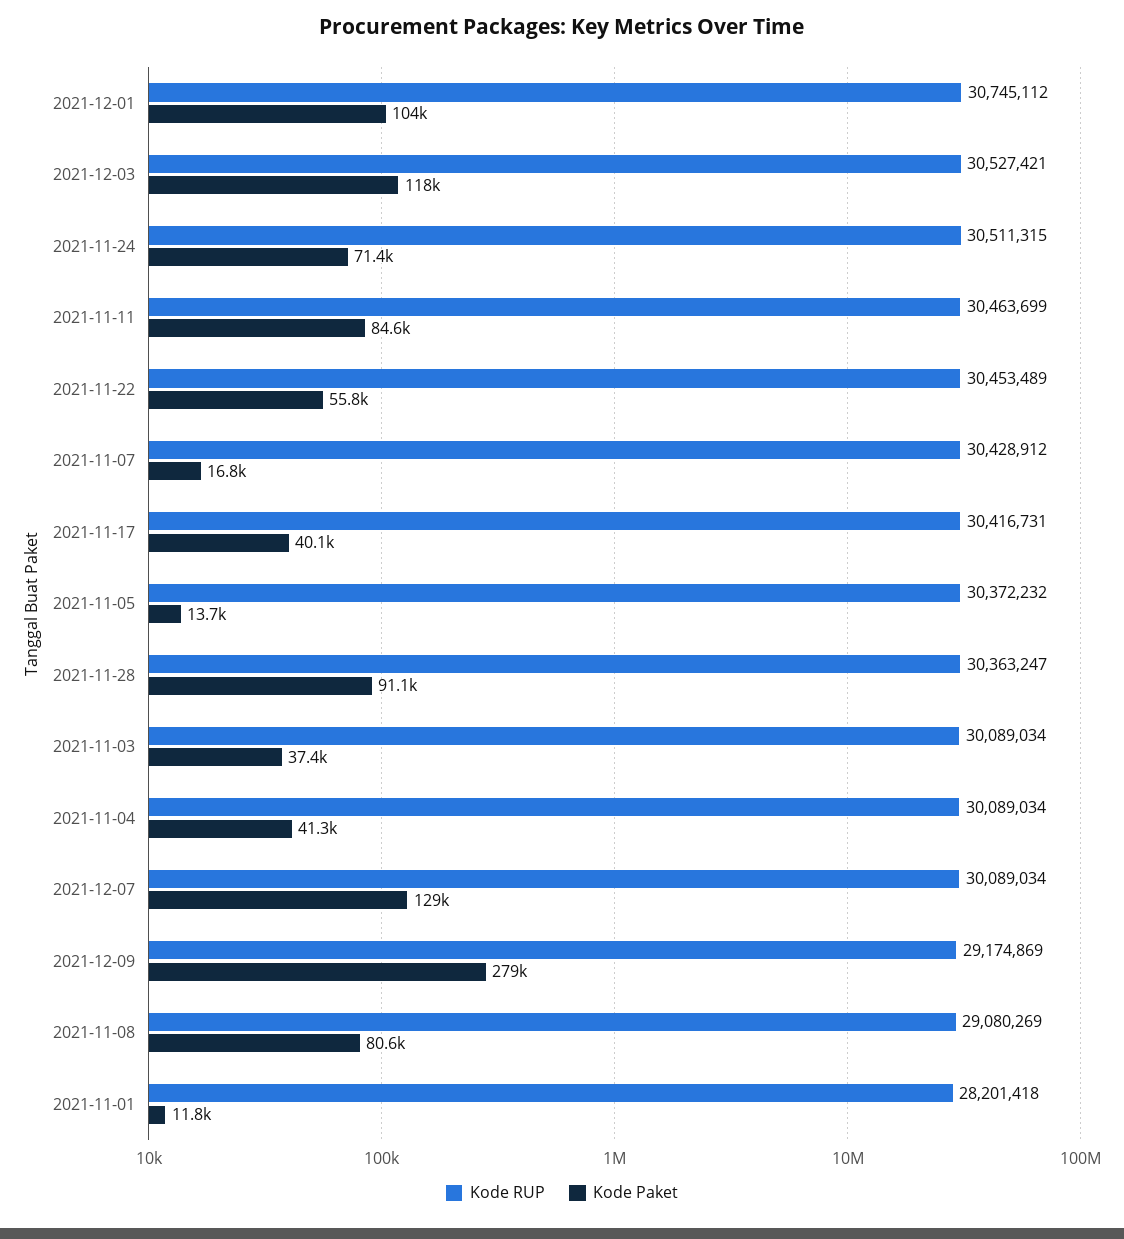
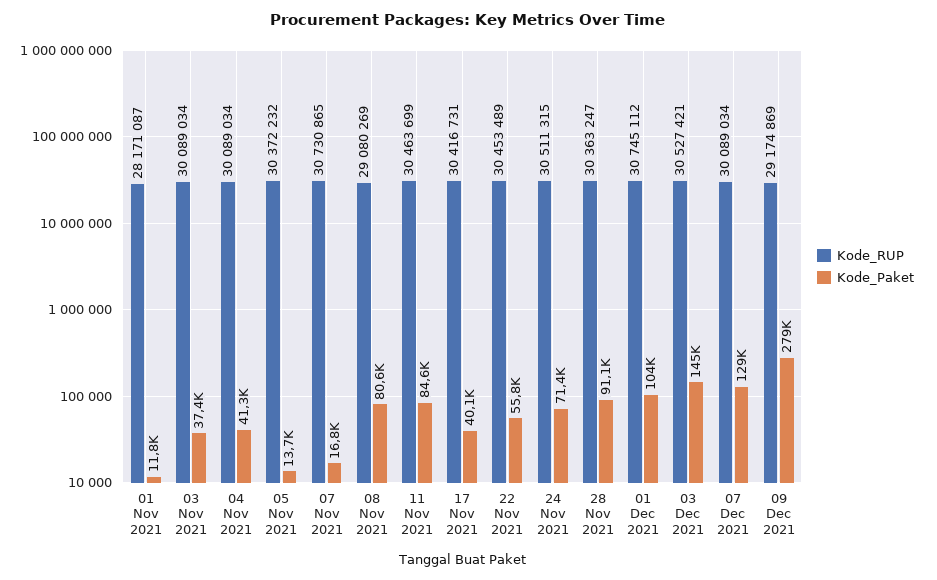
  {
    "Kode RUP": {
      "2021-12-01": 30745112,
      "2021-12-03": 30527421,
      "2021-11-24": 30511315,
      "2021-11-11": 30463699,
      "2021-11-22": 30453489,
-     "2021-11-07": 30428912,
+     "2021-11-07": 30730865,
      "2021-11-17": 30416731,
      "2021-11-05": 30372232,
      "2021-11-28": 30363247,
      "2021-11-03": 30089034,
      "2021-11-04": 30089034,
      "2021-12-07": 30089034,
      "2021-12-09": 29174869,
      "2021-11-08": 29080269,
-     "2021-11-01": 28201418
+     "2021-11-01": 28171087
    },
    "Kode Paket": {
      "2021-12-01": 104000,
-     "2021-12-03": 118000,
+     "2021-12-03": 145000,
      "2021-11-24": 71400,
      "2021-11-11": 84600,
      "2021-11-22": 55800,
      "2021-11-07": 16800,
      "2021-11-17": 40100,
      "2021-11-05": 13700,
      "2021-11-28": 91100,
      "2021-11-03": 37400,
      "2021-11-04": 41300,
      "2021-12-07": 129000,
      "2021-12-09": 279000,
      "2021-11-08": 80600,
      "2021-11-01": 11800
    }
  }

